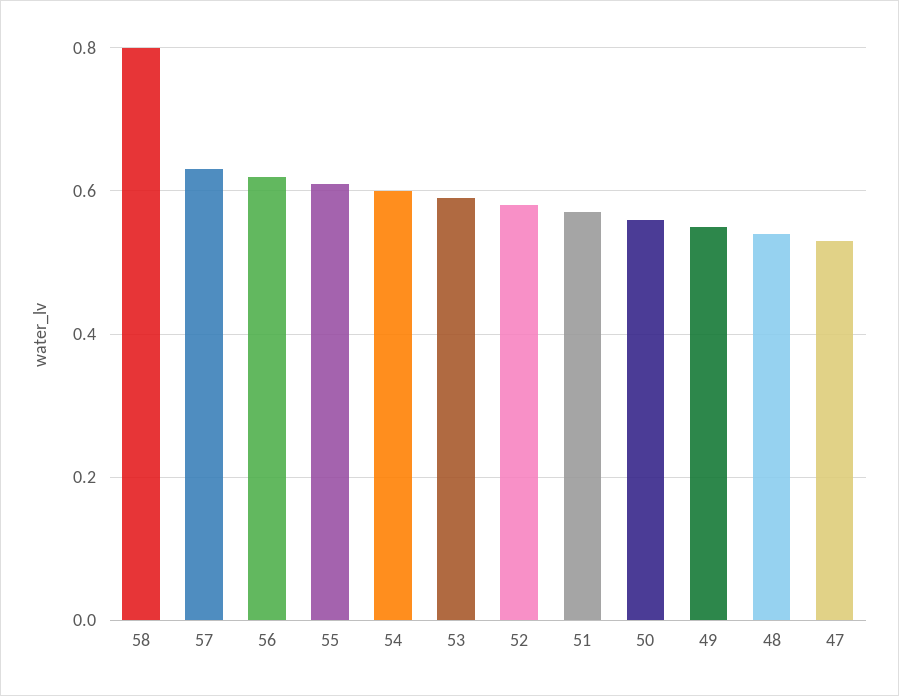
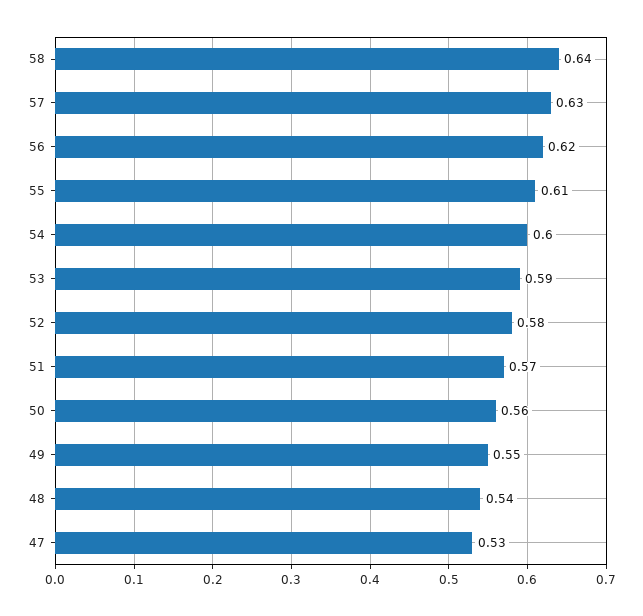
  {
-   "58": 0.8,
+   "58": 0.64,
    "57": 0.63,
    "56": 0.62,
    "55": 0.61,
    "54": 0.6,
    "53": 0.59,
    "52": 0.58,
    "51": 0.57,
    "50": 0.56,
    "49": 0.55,
    "48": 0.54,
    "47": 0.53
  }

